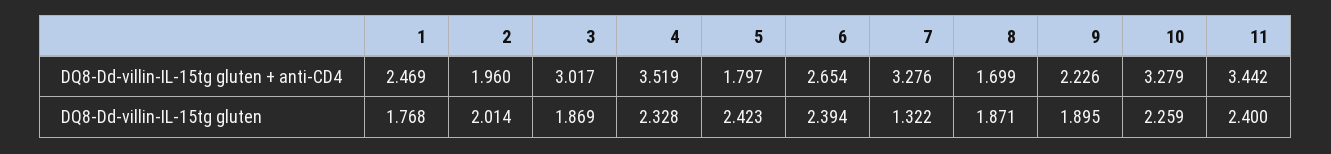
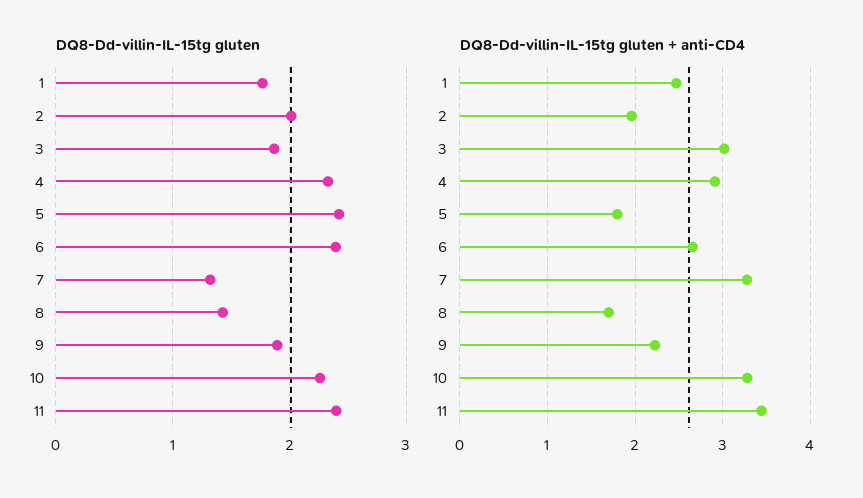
  {
    "DQ8-Dd-villin-IL-15tg gluten + anti-CD4": {
      "1": 2.469,
      "2": 1.96,
      "3": 3.017,
-     "4": 3.519,
+     "4": 2.9,
      "5": 1.797,
      "6": 2.654,
      "7": 3.276,
      "8": 1.699,
      "9": 2.226,
      "10": 3.279,
      "11": 3.442
    },
    "DQ8-Dd-villin-IL-15tg gluten": {
      "1": 1.768,
      "2": 2.014,
      "3": 1.869,
      "4": 2.328,
      "5": 2.423,
      "6": 2.394,
      "7": 1.322,
-     "8": 1.871,
+     "8": 1.4,
      "9": 1.895,
      "10": 2.259,
      "11": 2.4
    }
  }

